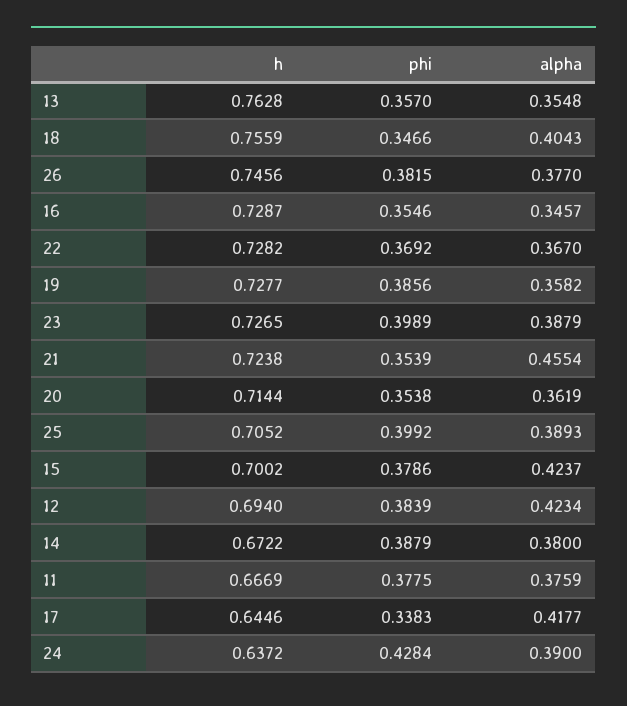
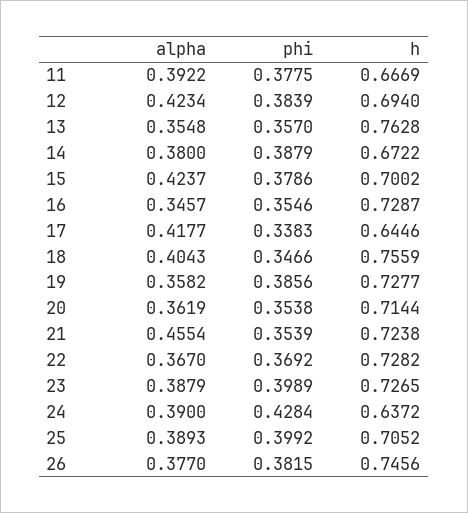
  {
    "h": {
      "13": 0.7628,
      "18": 0.7559,
      "26": 0.7456,
      "16": 0.7287,
      "22": 0.7282,
      "19": 0.7277,
      "23": 0.7265,
      "21": 0.7238,
      "20": 0.7144,
      "25": 0.7052,
      "15": 0.7002,
      "12": 0.694,
      "14": 0.6722,
      "11": 0.6669,
      "17": 0.6446,
      "24": 0.6372
    },
    "phi": {
      "13": 0.357,
      "18": 0.3466,
      "26": 0.3815,
      "16": 0.3546,
      "22": 0.3692,
      "19": 0.3856,
      "23": 0.3989,
      "21": 0.3539,
      "20": 0.3538,
      "25": 0.3992,
      "15": 0.3786,
      "12": 0.3839,
      "14": 0.3879,
      "11": 0.3775,
      "17": 0.3383,
      "24": 0.4284
    },
    "alpha": {
      "13": 0.3548,
      "18": 0.4043,
      "26": 0.377,
      "16": 0.3457,
      "22": 0.367,
      "19": 0.3582,
      "23": 0.3879,
      "21": 0.4554,
      "20": 0.3619,
      "25": 0.3893,
      "15": 0.4237,
      "12": 0.4234,
      "14": 0.38,
-     "11": 0.3759,
+     "11": 0.3922,
      "17": 0.4177,
      "24": 0.39
    }
  }

